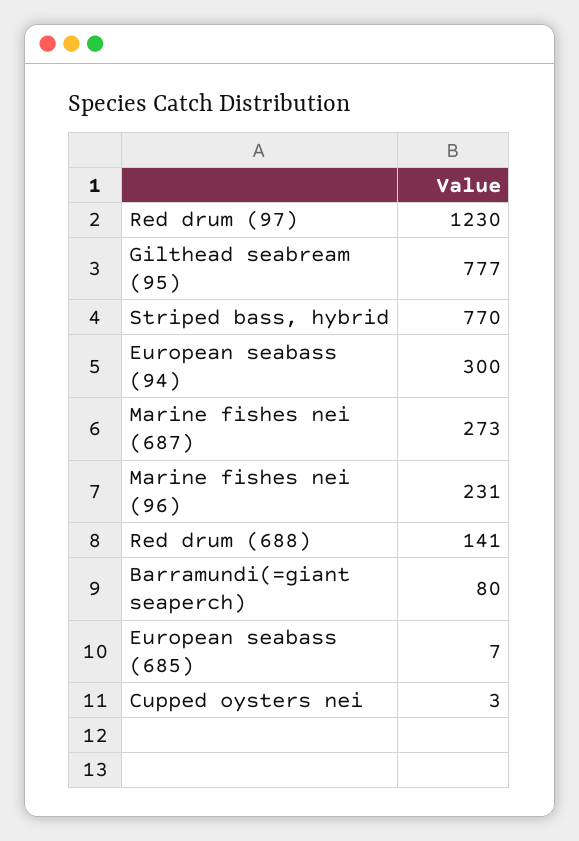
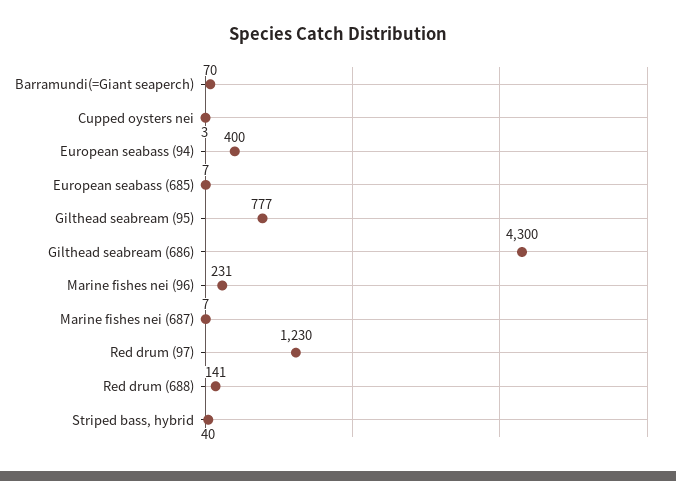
  {
    "Red drum (97)": 1230,
    "Gilthead seabream (95)": 777,
-   "Striped bass, hybrid": 770,
+   "Striped bass, hybrid": 40,
-   "European seabass (94)": 300,
+   "European seabass (94)": 400,
-   "Marine fishes nei (687)": 273,
+   "Marine fishes nei (687)": 7,
    "Marine fishes nei (96)": 231,
    "Red drum (688)": 141,
-   "Barramundi(=giant seaperch)": 80,
+   "Barramundi(=giant seaperch)": 70,
    "European seabass (685)": 7,
-   "Cupped oysters nei": 3
+   "Cupped oysters nei": 3,
+   "Gilthead seabream (686)": 4300
  }

